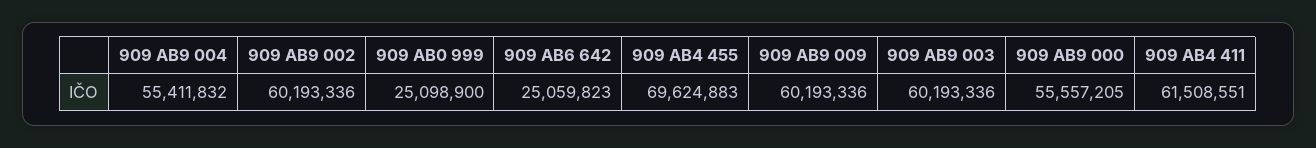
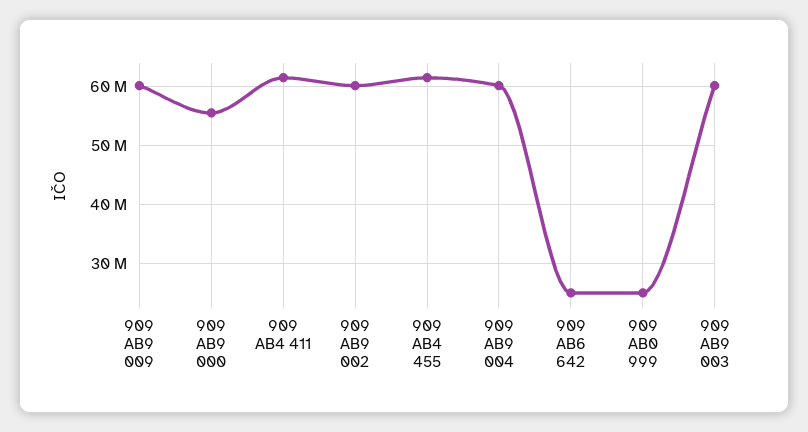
  {
-   "909 AB9 004": 55411832,
+   "909 AB9 004": 60000000,
    "909 AB9 002": 60193336,
    "909 AB0 999": 25098900,
    "909 AB6 642": 25059823,
-   "909 AB4 455": 69624883,
+   "909 AB4 455": 62000000,
    "909 AB9 009": 60193336,
    "909 AB9 003": 60193336,
    "909 AB9 000": 55557205,
    "909 AB4 411": 61508551
  }

